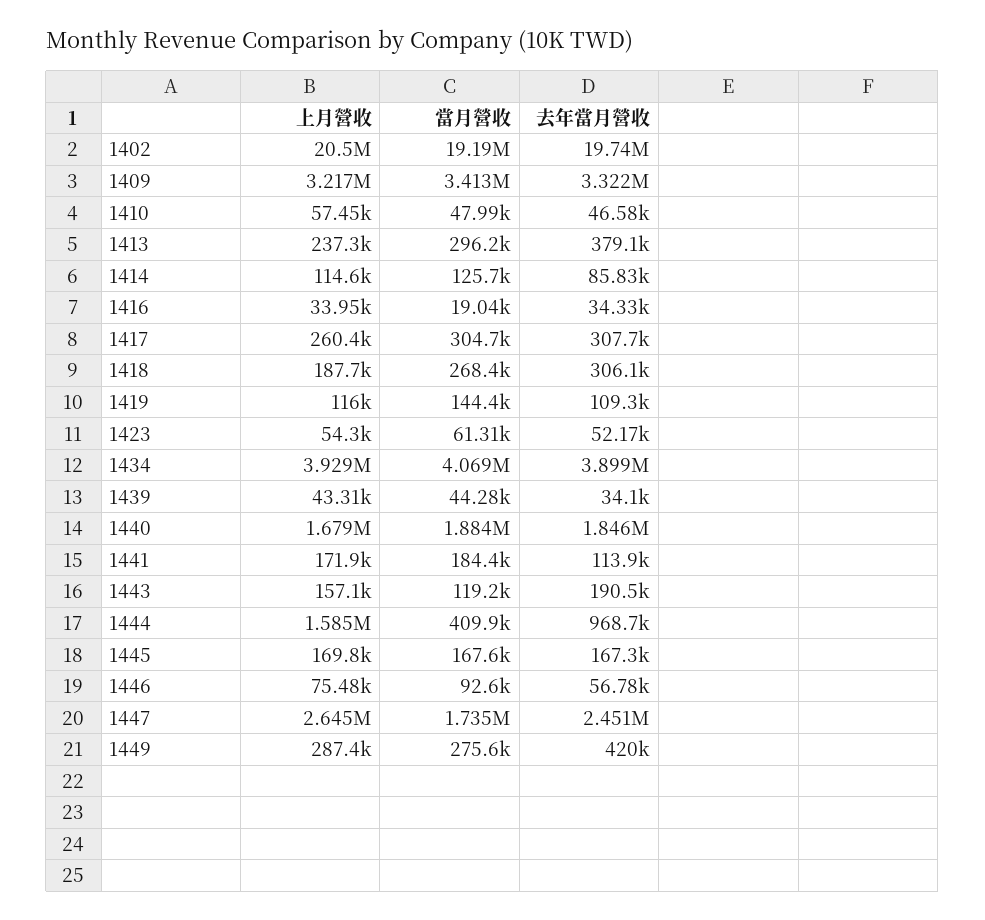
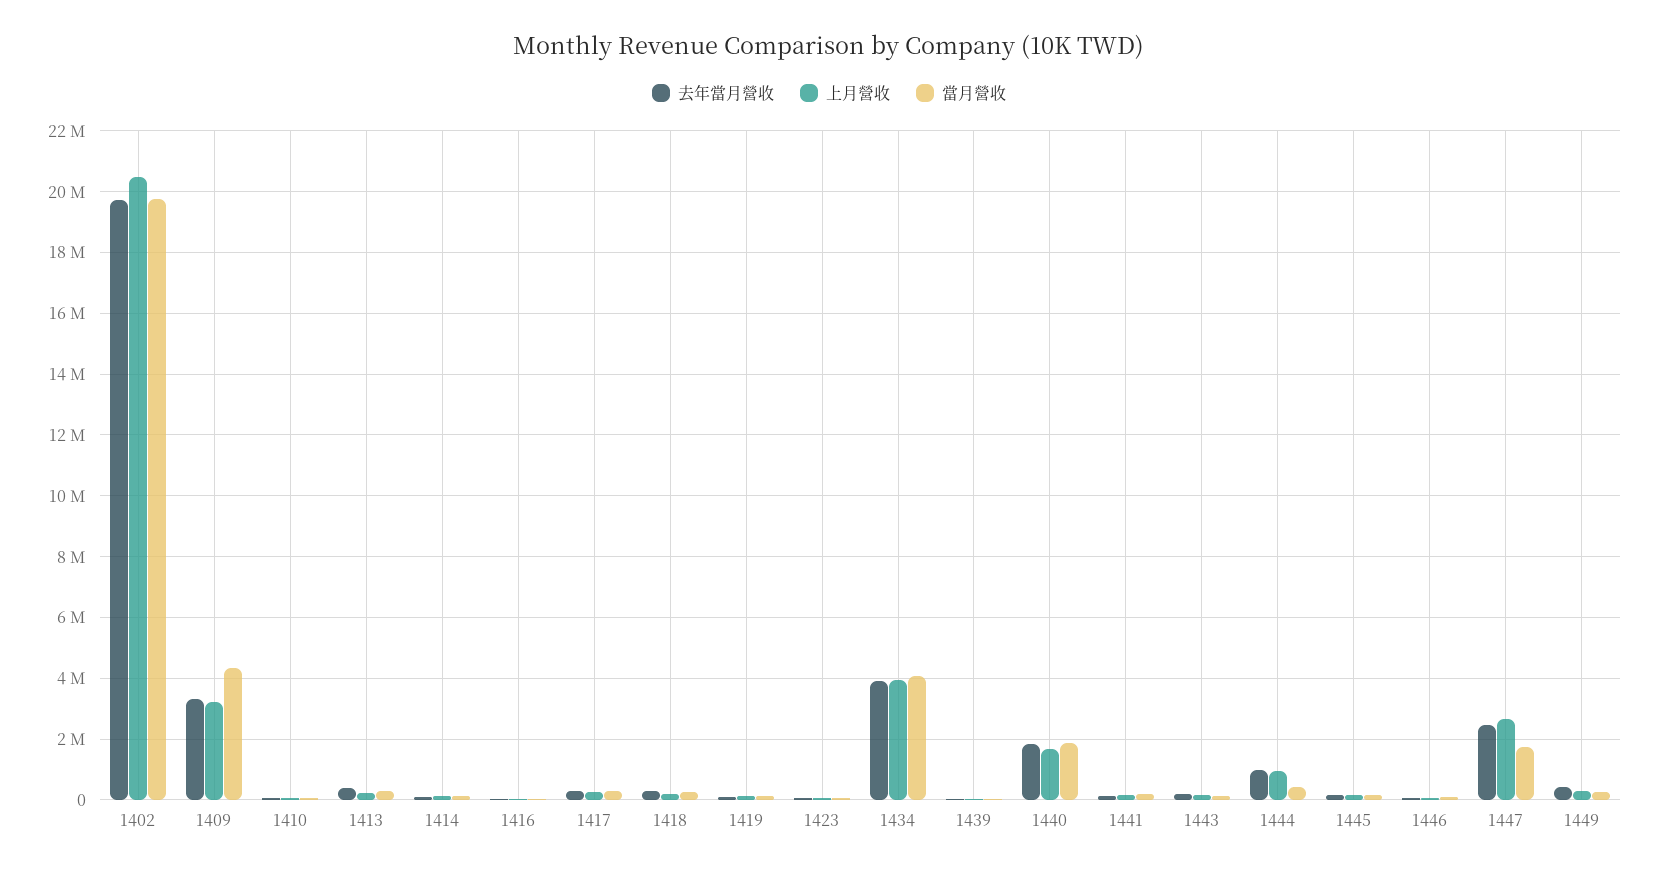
  {
    "上月營收": {
      "1402": 20500000,
      "1409": 3217000,
      "1410": 57450,
      "1413": 237300,
      "1414": 114600,
      "1416": 33950,
      "1417": 260400,
      "1418": 187700,
      "1419": 116000,
      "1423": 54300,
      "1434": 3929000,
      "1439": 43310,
      "1440": 1679000,
      "1441": 171900,
      "1443": 157100,
-     "1444": 1585000,
+     "1444": 1000000,
      "1445": 169800,
      "1446": 75480,
      "1447": 2645000,
      "1449": 287400
    },
    "當月營收": {
-     "1402": 19190000,
+     "1402": 19800000,
-     "1409": 3413000,
+     "1409": 4400000,
      "1410": 47990,
      "1413": 296200,
      "1414": 125700,
      "1416": 19040,
      "1417": 304700,
      "1418": 268400,
      "1419": 144400,
      "1423": 61310,
      "1434": 4069000,
      "1439": 44280,
      "1440": 1884000,
      "1441": 184400,
      "1443": 119200,
      "1444": 409900,
      "1445": 167600,
      "1446": 92600,
      "1447": 1735000,
      "1449": 275600
    },
    "去年當月營收": {
      "1402": 19740000,
      "1409": 3322000,
      "1410": 46580,
      "1413": 379100,
      "1414": 85830,
      "1416": 34330,
      "1417": 307700,
      "1418": 306100,
      "1419": 109300,
      "1423": 52170,
      "1434": 3899000,
      "1439": 34100,
      "1440": 1846000,
      "1441": 113900,
      "1443": 190500,
      "1444": 968700,
      "1445": 167300,
      "1446": 56780,
      "1447": 2451000,
      "1449": 420000
    }
  }

